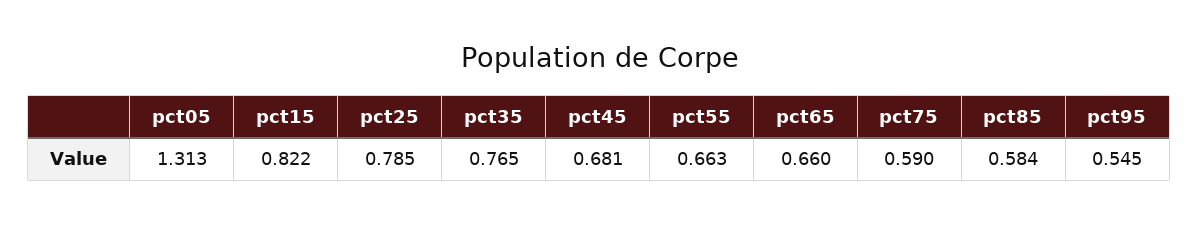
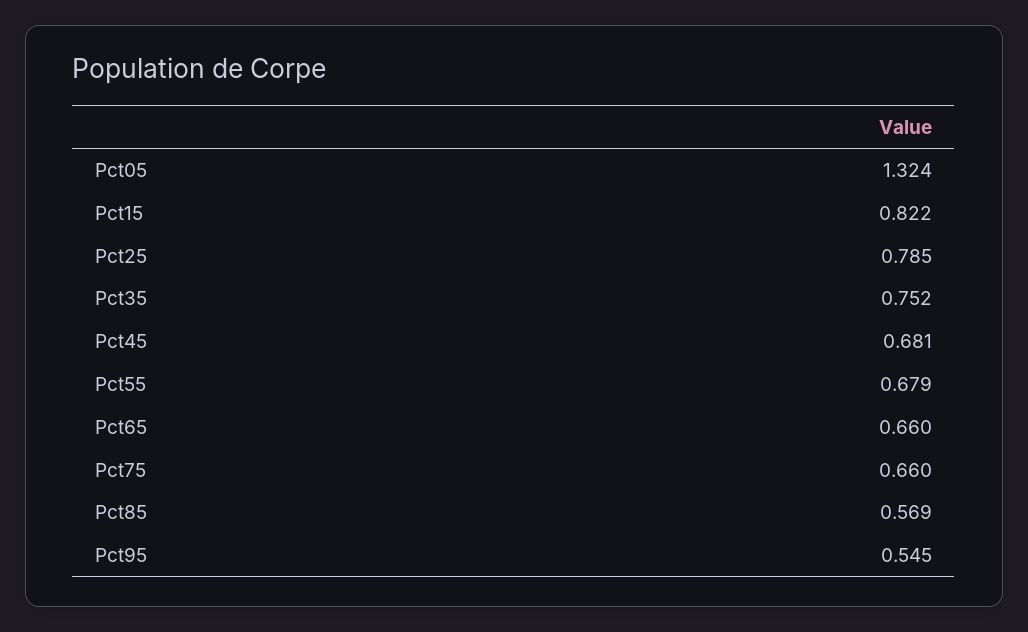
  {
-   "pct05": 1.313,
+   "pct05": 1.324,
    "pct15": 0.822,
    "pct25": 0.785,
-   "pct35": 0.765,
+   "pct35": 0.752,
    "pct45": 0.681,
-   "pct55": 0.663,
+   "pct55": 0.679,
    "pct65": 0.66,
-   "pct75": 0.59,
+   "pct75": 0.66,
-   "pct85": 0.584,
+   "pct85": 0.569,
    "pct95": 0.545
  }

